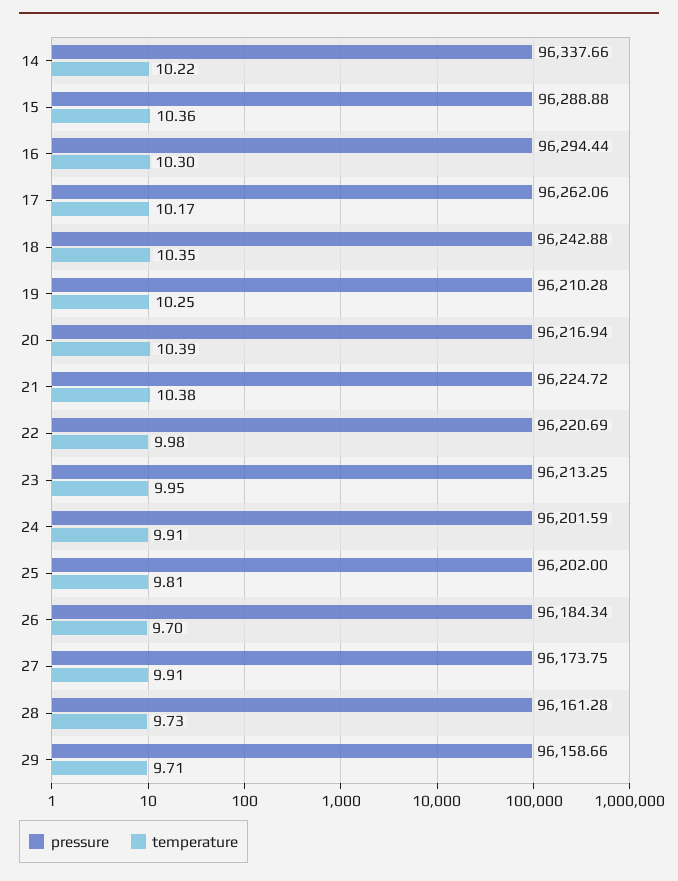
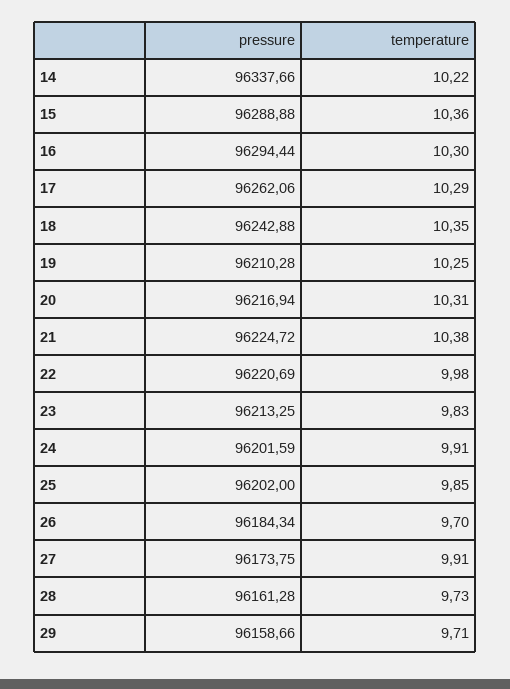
  {
    "pressure": {
      "14": 96337.66,
      "15": 96288.88,
      "16": 96294.44,
      "17": 96262.06,
      "18": 96242.88,
      "19": 96210.28,
      "20": 96216.94,
      "21": 96224.72,
      "22": 96220.69,
      "23": 96213.25,
      "24": 96201.59,
      "25": 96202,
      "26": 96184.34,
      "27": 96173.75,
      "28": 96161.28,
      "29": 96158.66
    },
    "temperature": {
      "14": 10.22,
      "15": 10.36,
      "16": 10.3,
-     "17": 10.17,
+     "17": 10.29,
      "18": 10.35,
      "19": 10.25,
-     "20": 10.39,
+     "20": 10.31,
      "21": 10.38,
      "22": 9.98,
-     "23": 9.95,
+     "23": 9.83,
      "24": 9.91,
-     "25": 9.81,
+     "25": 9.85,
      "26": 9.7,
      "27": 9.91,
      "28": 9.73,
      "29": 9.71
    }
  }

